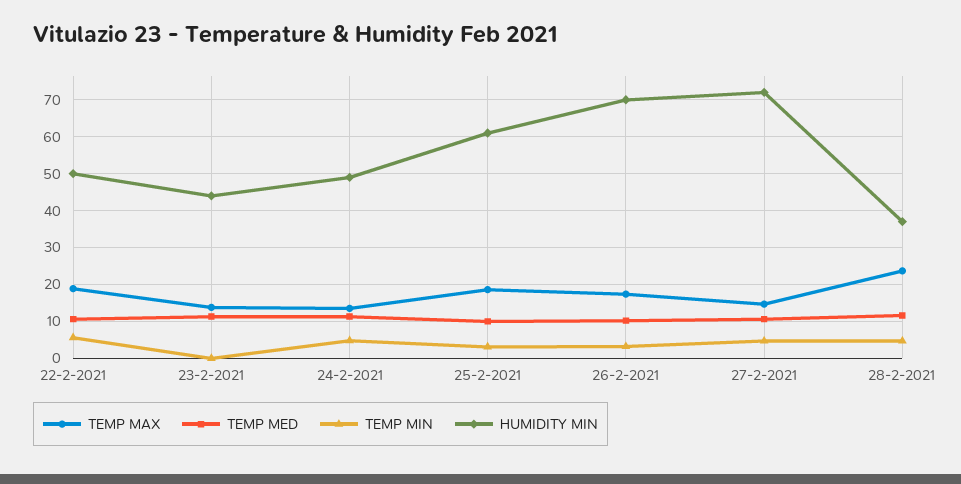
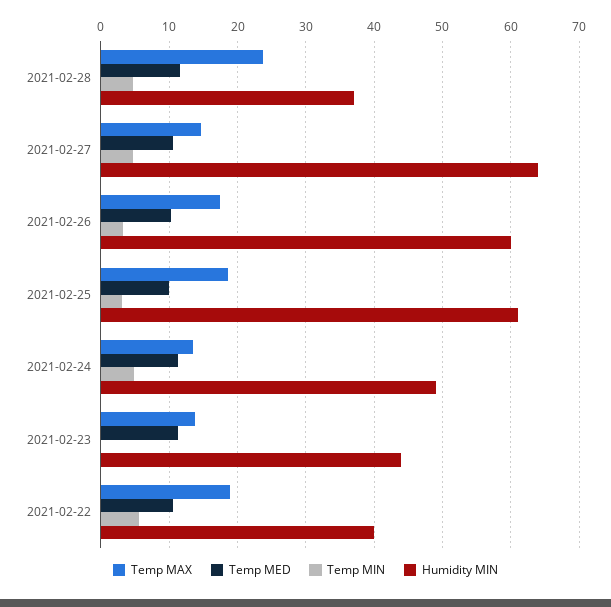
  {
    "TEMP MAX": {
      "22-2-2021": 19,
      "23-2-2021": 14,
      "24-2-2021": 14,
      "25-2-2021": 19,
      "26-2-2021": 17,
      "27-2-2021": 15,
      "28-2-2021": 24
    },
    "TEMP MED": {
      "22-2-2021": 11,
      "23-2-2021": 11,
      "24-2-2021": 11,
      "25-2-2021": 10,
      "26-2-2021": 10,
      "27-2-2021": 11,
      "28-2-2021": 12
    },
    "TEMP MIN": {
      "22-2-2021": 6,
      "23-2-2021": 0,
      "24-2-2021": 5,
      "25-2-2021": 3,
      "26-2-2021": 3,
      "27-2-2021": 5,
      "28-2-2021": 5
    },
    "HUMIDITY MIN": {
-     "22-2-2021": 50,
+     "22-2-2021": 40,
      "23-2-2021": 44,
      "24-2-2021": 49,
      "25-2-2021": 61,
-     "26-2-2021": 70,
+     "26-2-2021": 60,
-     "27-2-2021": 72,
+     "27-2-2021": 64,
      "28-2-2021": 37
    }
  }

